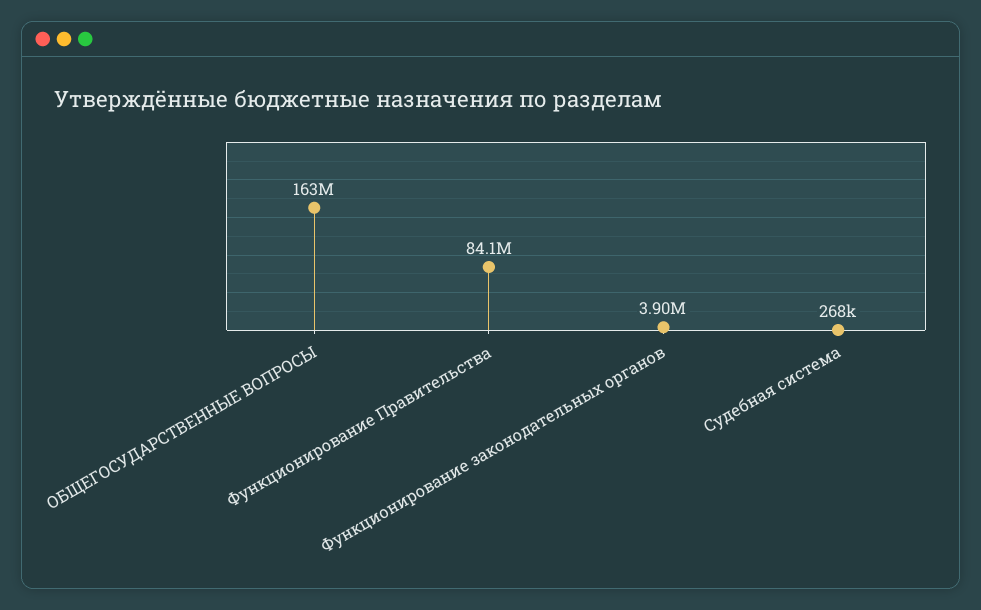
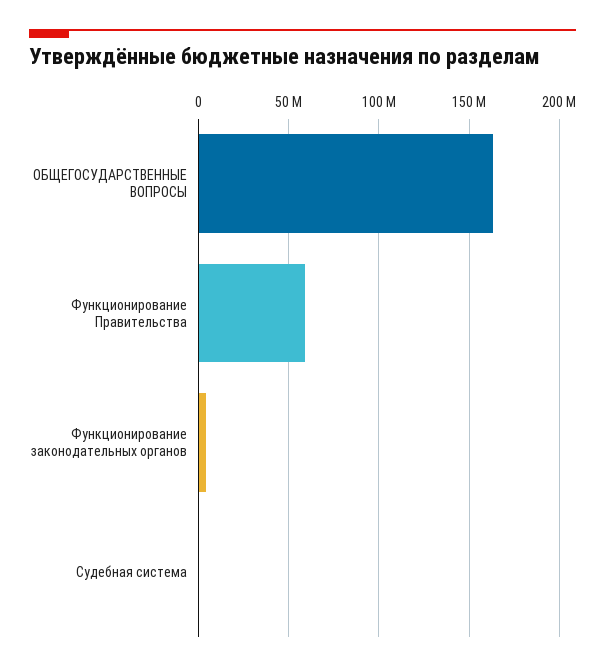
  {
    "ОБЩЕГОСУДАРСТВЕННЫЕ ВОПРОСЫ": 163000000,
-   "Функционирование Правительства": 84100000,
+   "Функционирование Правительства": 60000000,
    "Функционирование законодательных органов": 3900000,
    "Судебная система": 268000
  }

